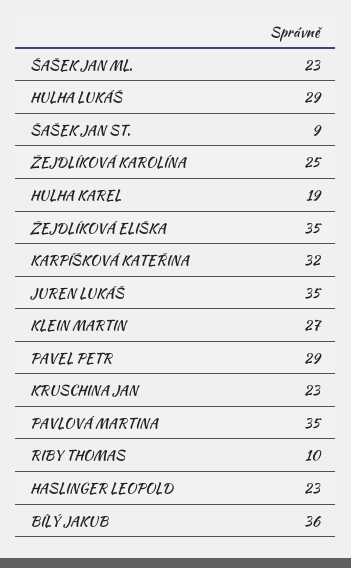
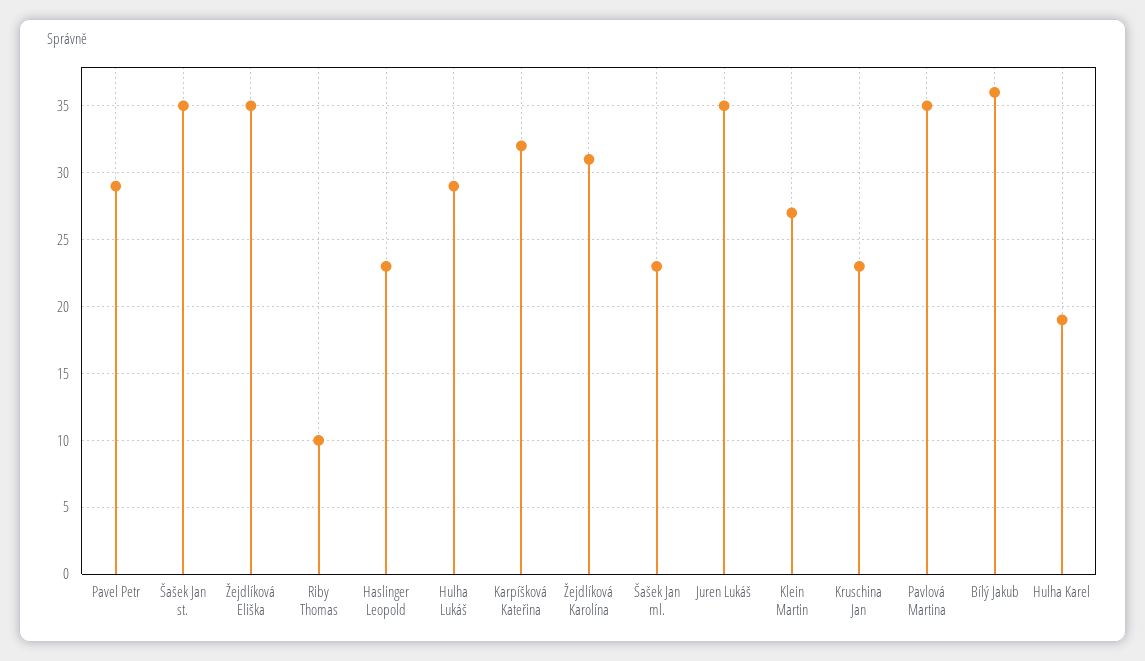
  {
    "ŠAŠEK JAN ML.": 23,
    "HULHA LUKÁŠ": 29,
-   "ŠAŠEK JAN ST.": 9,
+   "ŠAŠEK JAN ST.": 35,
-   "ŽEJDLÍKOVÁ KAROLÍNA": 25,
+   "ŽEJDLÍKOVÁ KAROLÍNA": 31,
    "HULHA KAREL": 19,
    "ŽEJDLÍKOVÁ ELIŠKA": 35,
    "KARPÍŠKOVÁ KATEŘINA": 32,
    "JUREN LUKÁŠ": 35,
    "KLEIN MARTIN": 27,
    "PAVEL PETR": 29,
    "KRUSCHINA JAN": 23,
    "PAVLOVÁ MARTINA": 35,
    "RIBY THOMAS": 10,
    "HASLINGER LEOPOLD": 23,
    "BÍLÝ JAKUB": 36
  }

